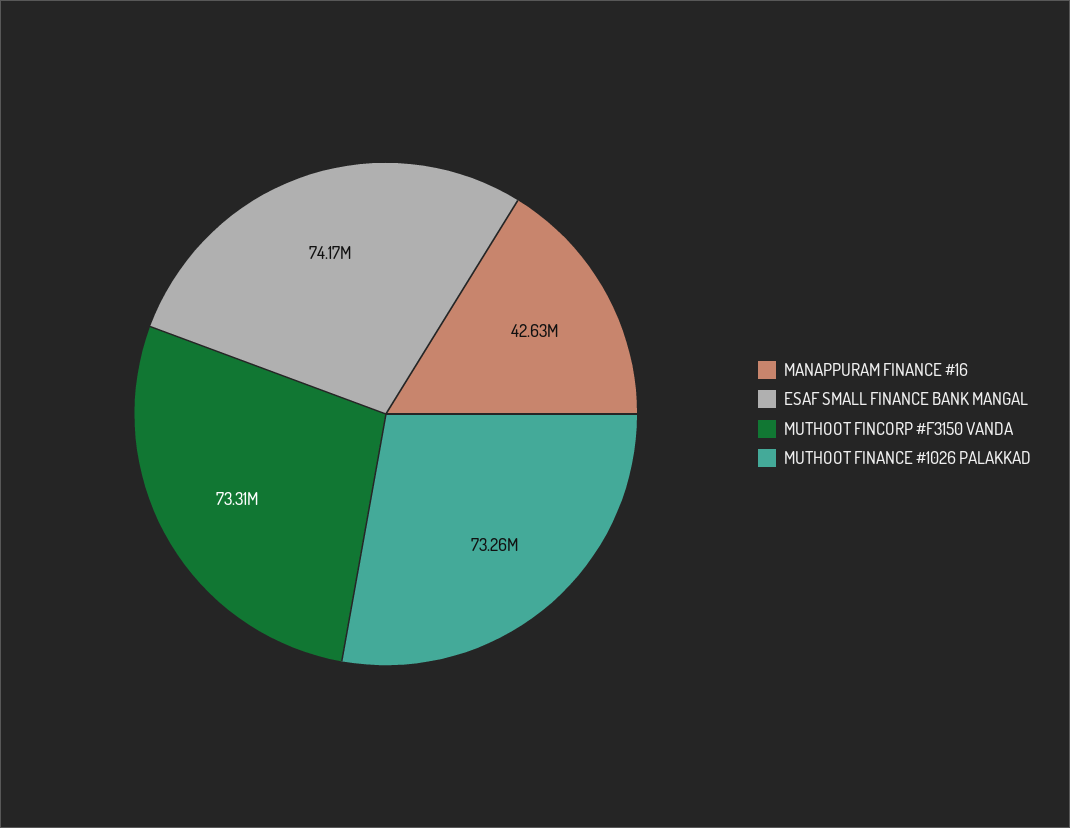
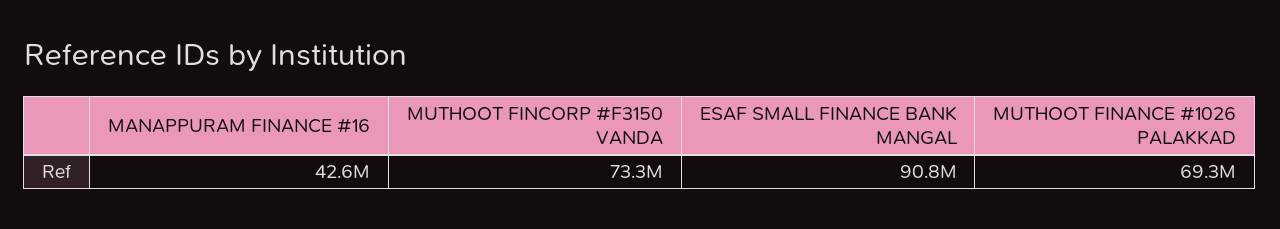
  {
    "MANAPPURAM FINANCE #16": 42630000,
-   "ESAF SMALL FINANCE BANK MANGAL": 74170000,
+   "ESAF SMALL FINANCE BANK MANGAL": 90800000,
    "MUTHOOT FINCORP #F3150 VANDA": 73310000,
-   "MUTHOOT FINANCE #1026 PALAKKAD": 73260000
+   "MUTHOOT FINANCE #1026 PALAKKAD": 69300000
  }

